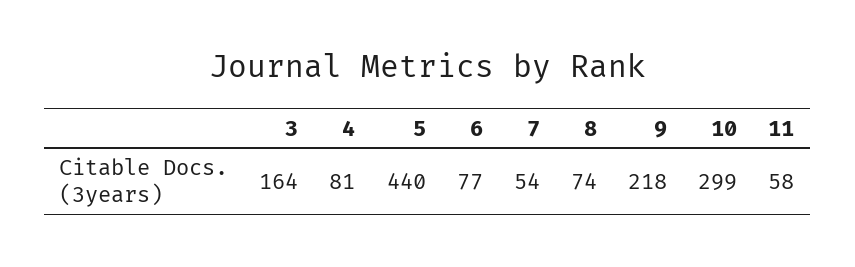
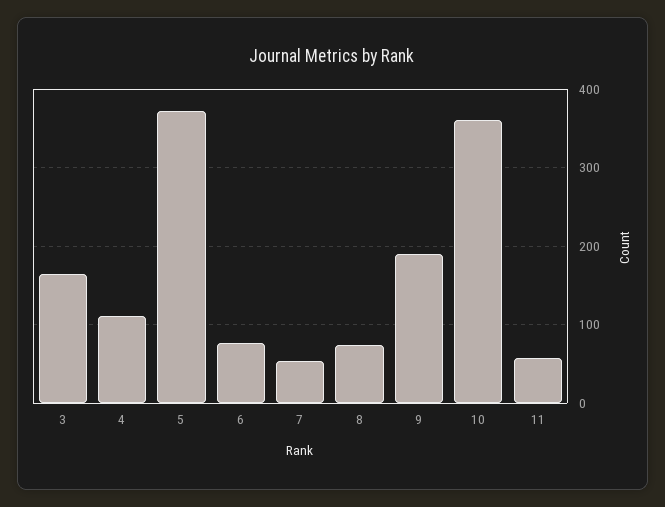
  {
    "3": 164,
-   "4": 81,
+   "4": 110,
-   "5": 440,
+   "5": 370,
    "6": 77,
    "7": 54,
    "8": 74,
-   "9": 218,
+   "9": 190,
-   "10": 299,
+   "10": 360,
    "11": 58
  }

